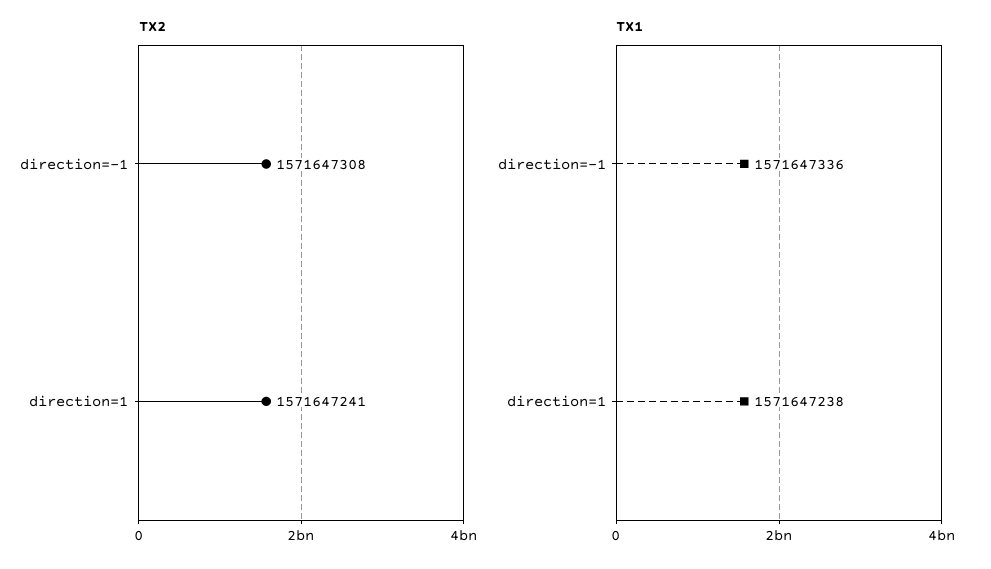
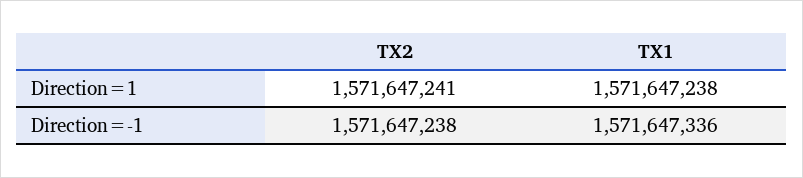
  {
    "TX2": {
-     "direction=-1": 1571647308,
+     "direction=-1": 1571647238,
      "direction=1": 1571647241
    },
    "TX1": {
      "direction=-1": 1571647336,
      "direction=1": 1571647238
    }
  }

